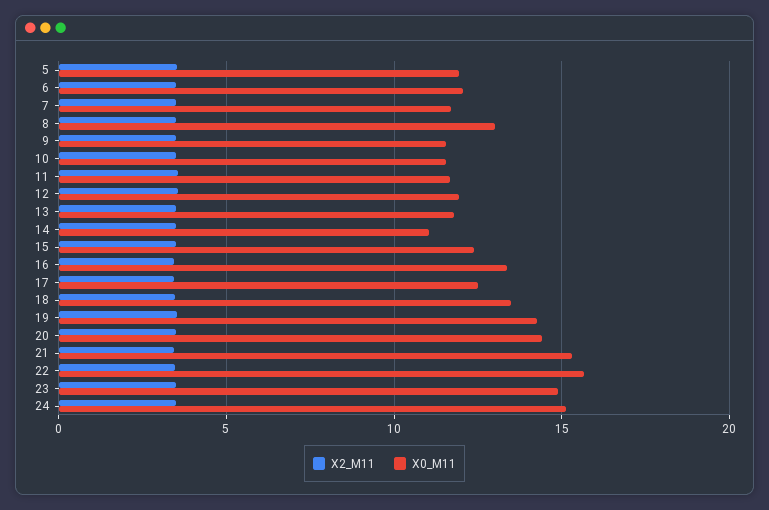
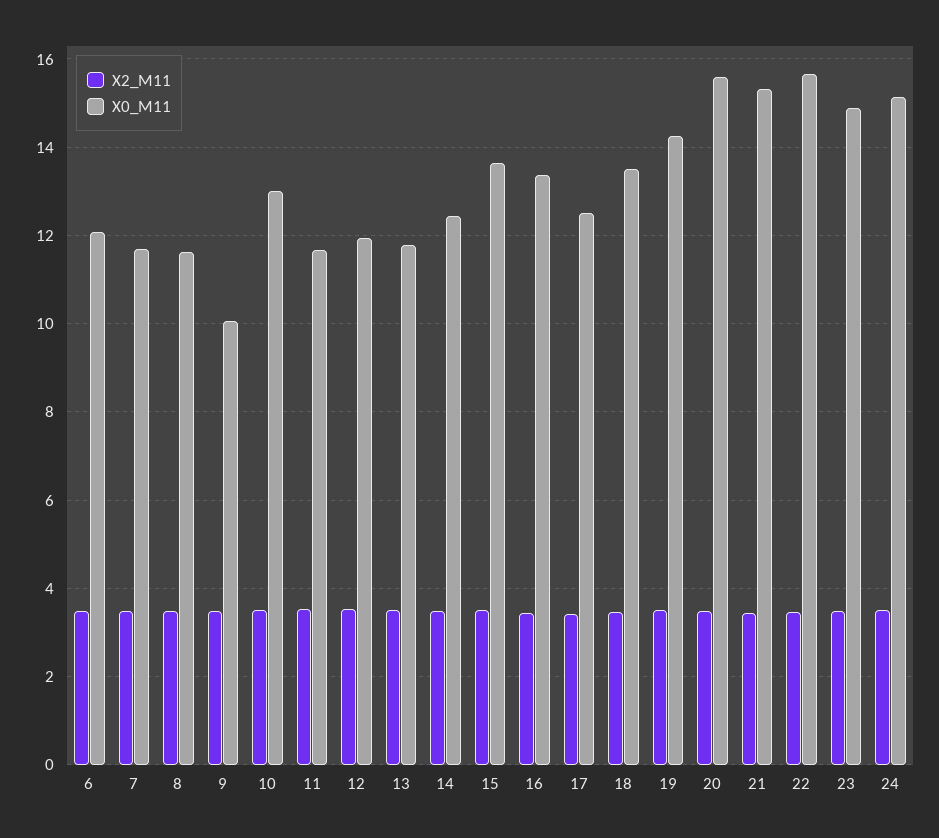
  {
    "X2_M11": {
-     "5": 3.5,
      "6": 3.4,
      "7": 3.4,
      "8": 3.4,
      "9": 3.4,
      "10": 3.6,
      "11": 3.6,
      "12": 3.6,
      "13": 3.6,
      "14": 3.4,
      "15": 3.6,
      "16": 3.4,
      "17": 3.4,
      "18": 3.4,
      "19": 3.6,
      "20": 3.4,
      "21": 3.4,
      "22": 3.4,
      "23": 3.4,
      "24": 3.6
    },
    "X0_M11": {
-     "5": 12,
      "6": 12,
      "7": 11.8,
-     "8": 13,
+     "8": 11.6,
-     "9": 11.5,
+     "9": 10,
-     "10": 11.5,
+     "10": 13,
      "11": 11.6,
      "12": 12,
      "13": 11.8,
-     "14": 11,
+     "14": 12.4,
-     "15": 12.5,
+     "15": 13.6,
      "16": 13.4,
      "17": 12.6,
      "18": 13.6,
      "19": 14.2,
-     "20": 14.5,
+     "20": 15.6,
      "21": 15.4,
      "22": 15.6,
      "23": 14.8,
      "24": 15.2
    }
  }

